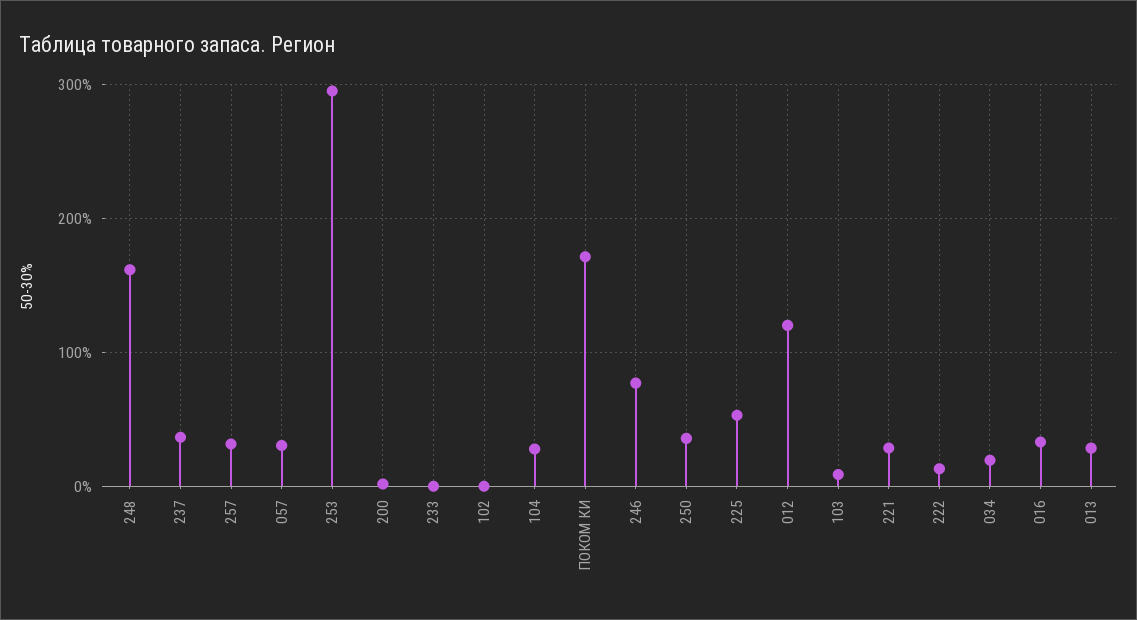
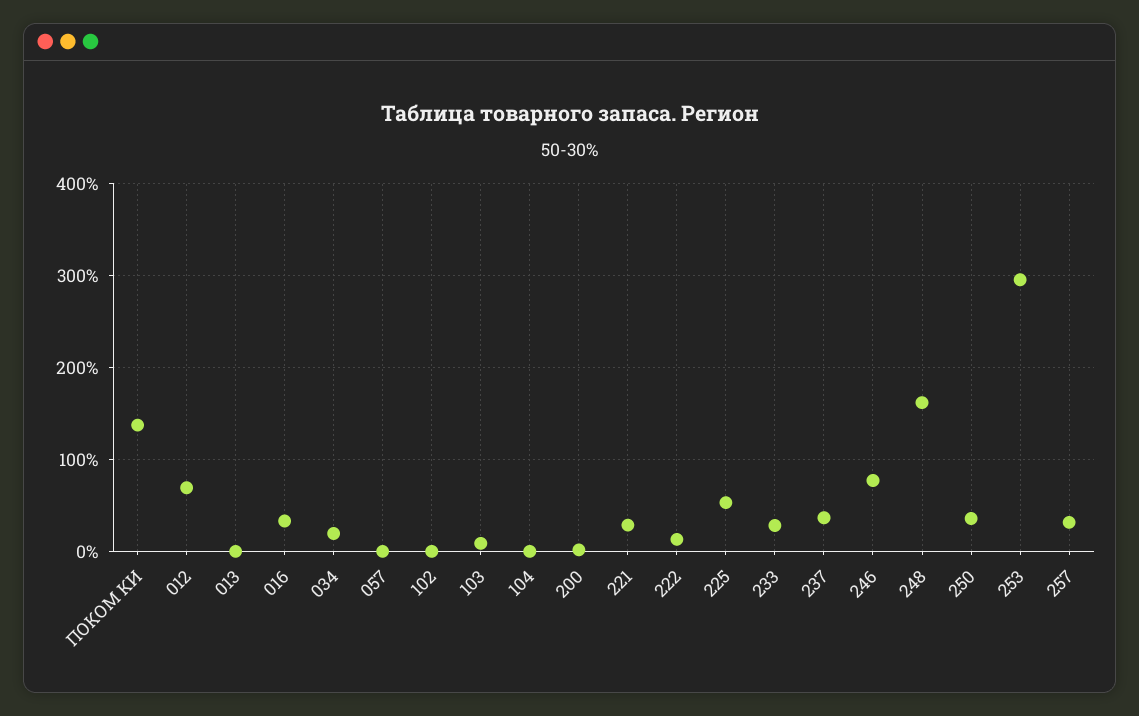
  {
    "248": 160,
    "237": 40,
    "257": 30,
-   "057": 30,
+   "057": 0,
    "253": 300,
    "200": 0,
-   "233": 0,
+   "233": 30,
    "102": 0,
-   "104": 30,
+   "104": 0,
-   "ПОКОМ КИ": 170,
+   "ПОКОМ КИ": 140,
    "246": 80,
    "250": 40,
    "225": 50,
-   "012": 120,
+   "012": 70,
    "103": 10,
    "221": 30,
    "222": 10,
    "034": 20,
    "016": 30,
-   "013": 30
+   "013": 0
  }

